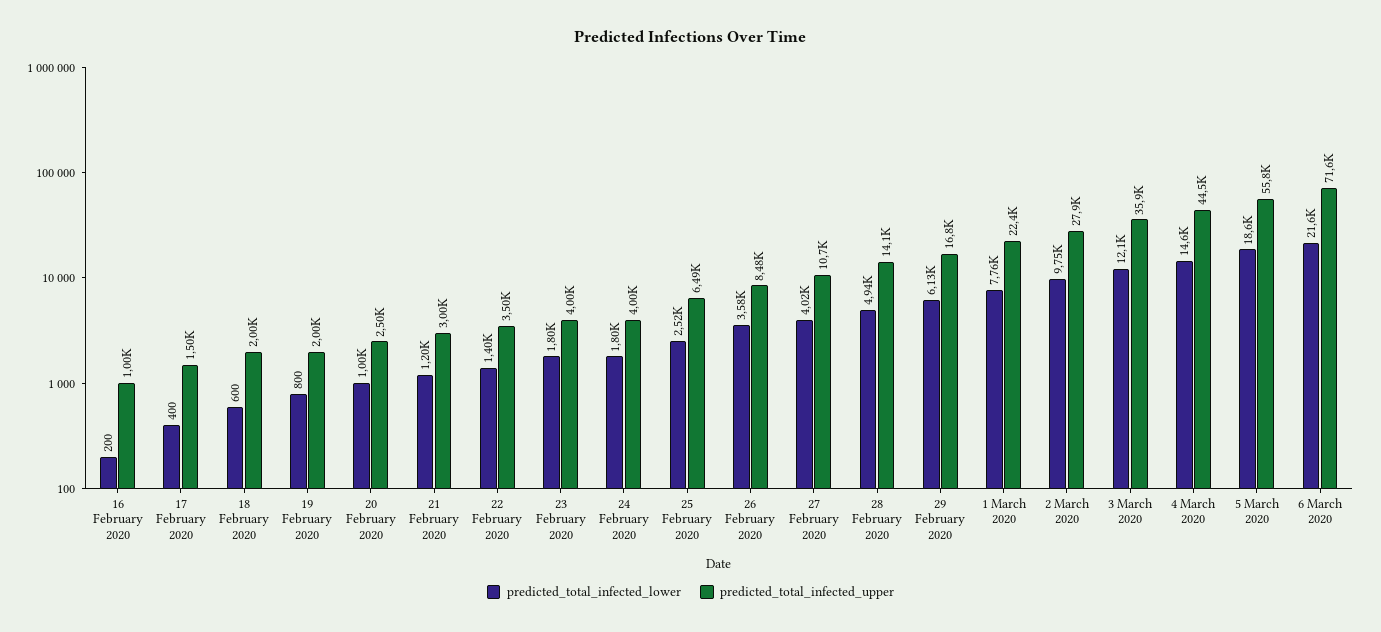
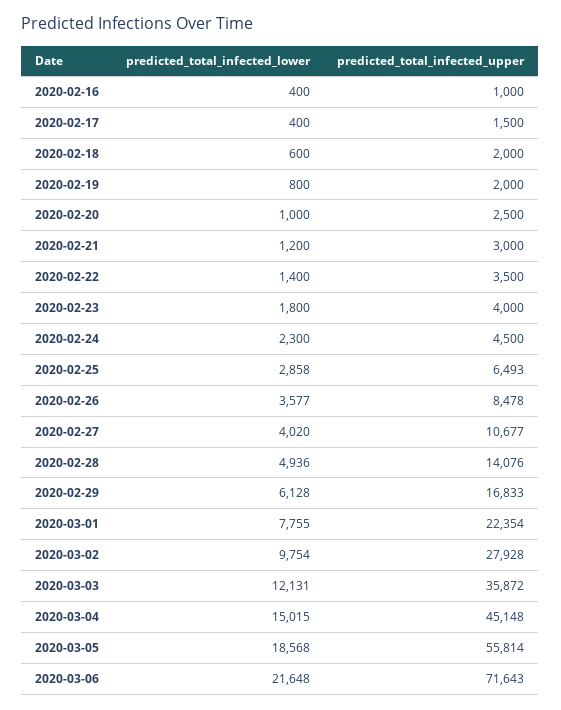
  {
    "predicted_total_infected_lower": {
-     "16 February 2020": 200,
+     "16 February 2020": 400,
      "17 February 2020": 400,
      "18 February 2020": 600,
      "19 February 2020": 800,
      "20 February 2020": 1000,
      "21 February 2020": 1200,
      "22 February 2020": 1400,
      "23 February 2020": 1800,
-     "24 February 2020": 1800,
+     "24 February 2020": 2300,
-     "25 February 2020": 2520,
+     "25 February 2020": 2858,
      "26 February 2020": 3577,
      "27 February 2020": 4020,
      "28 February 2020": 4936,
      "29 February 2020": 6128,
      "1 March 2020": 7755,
      "2 March 2020": 9754,
      "3 March 2020": 12131,
-     "4 March 2020": 14600,
+     "4 March 2020": 15015,
      "5 March 2020": 18568,
      "6 March 2020": 21648
    },
    "predicted_total_infected_upper": {
      "16 February 2020": 1000,
      "17 February 2020": 1500,
      "18 February 2020": 2000,
      "19 February 2020": 2000,
      "20 February 2020": 2500,
      "21 February 2020": 3000,
      "22 February 2020": 3500,
      "23 February 2020": 4000,
-     "24 February 2020": 4000,
+     "24 February 2020": 4500,
      "25 February 2020": 6493,
      "26 February 2020": 8478,
      "27 February 2020": 10677,
      "28 February 2020": 14076,
      "29 February 2020": 16833,
      "1 March 2020": 22354,
      "2 March 2020": 27928,
      "3 March 2020": 35872,
-     "4 March 2020": 44500,
+     "4 March 2020": 45148,
      "5 March 2020": 55814,
      "6 March 2020": 71643
    }
  }

